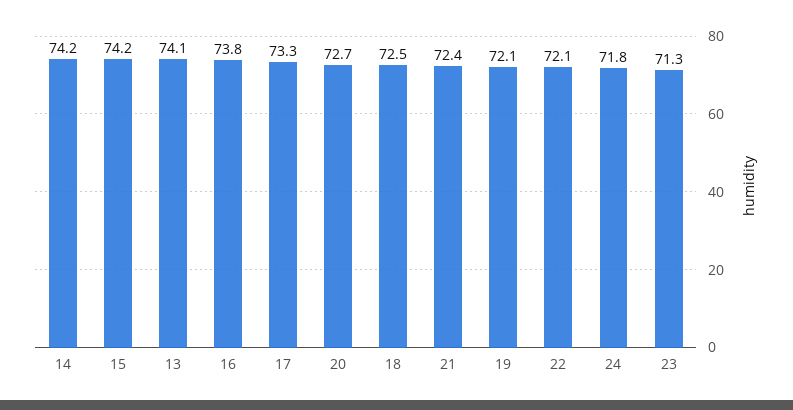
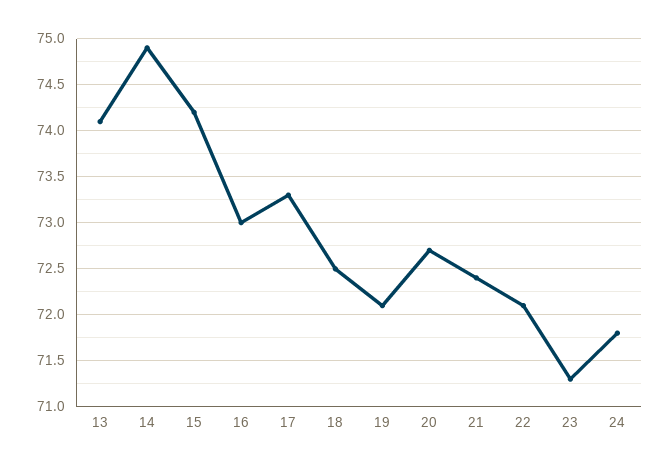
  {
-   "14": 74.2,
+   "14": 74.9,
    "15": 74.2,
    "13": 74.1,
-   "16": 73.8,
+   "16": 73,
    "17": 73.3,
    "20": 72.7,
    "18": 72.5,
    "21": 72.4,
    "19": 72.1,
    "22": 72.1,
    "24": 71.8,
    "23": 71.3
  }

